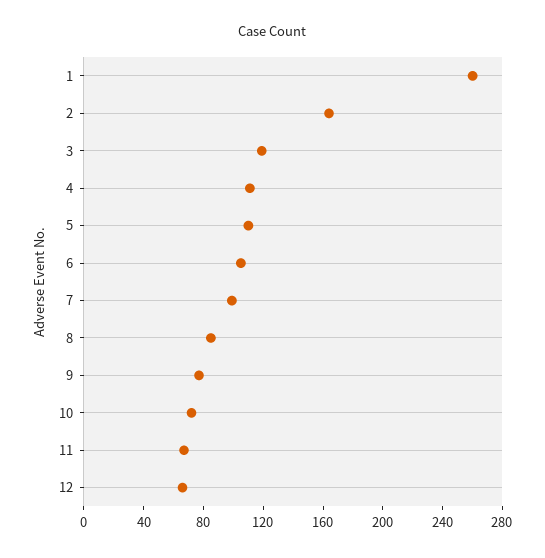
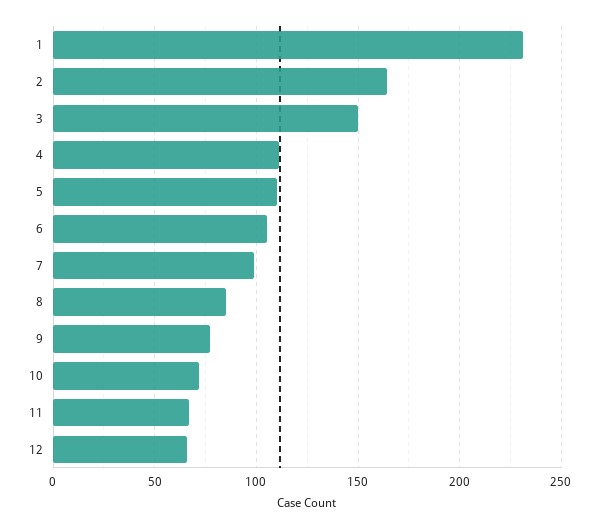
  {
-   "1": 260,
+   "1": 230,
    "2": 165,
-   "3": 120,
+   "3": 150,
    "4": 110,
    "5": 110,
    "6": 105,
    "7": 100,
    "8": 85,
    "9": 75,
    "10": 70,
    "11": 65,
    "12": 65
  }

